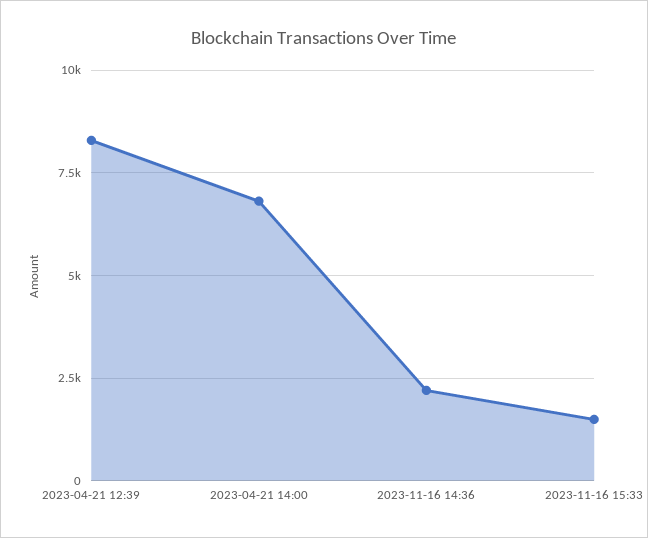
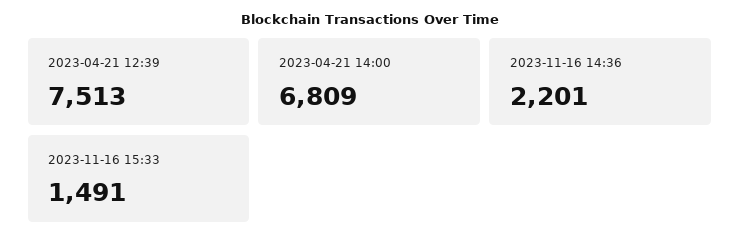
  {
-   "2023-04-21 12:39": 8250,
+   "2023-04-21 12:39": 7513,
    "2023-04-21 14:00": 6809,
    "2023-11-16 14:36": 2201,
    "2023-11-16 15:33": 1491
  }

